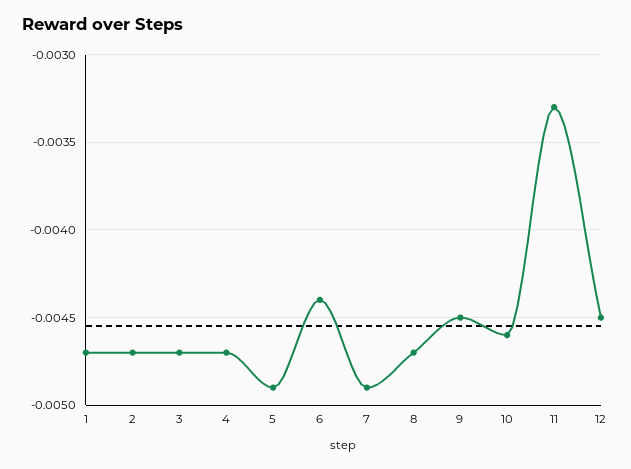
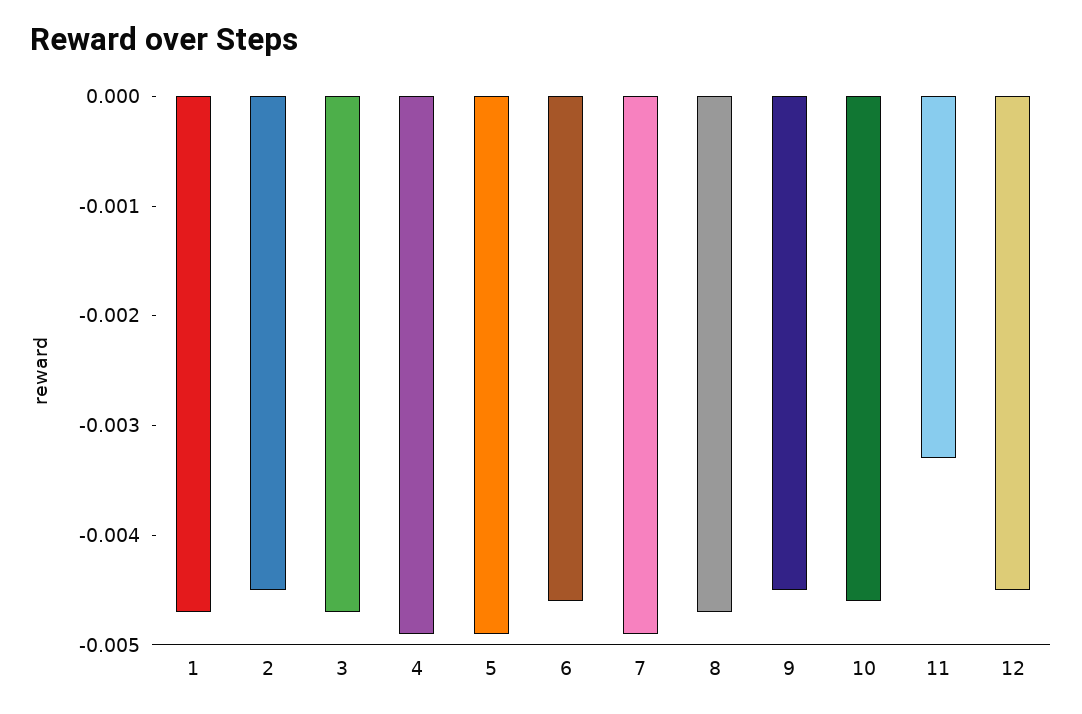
  {
    "1": -0.0047,
-   "2": -0.0047,
+   "2": -0.0045,
    "3": -0.0047,
-   "4": -0.0047,
+   "4": -0.0049,
    "5": -0.0049,
-   "6": -0.0044,
+   "6": -0.0046,
    "7": -0.0049,
    "8": -0.0047,
    "9": -0.0045,
    "10": -0.0046,
    "11": -0.0033,
    "12": -0.0045
  }

